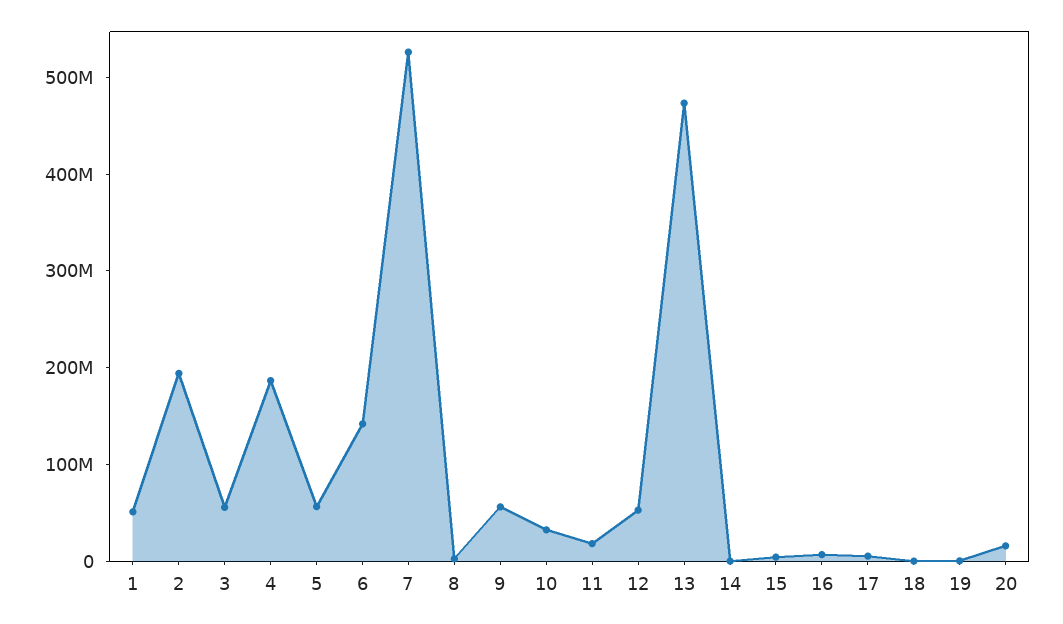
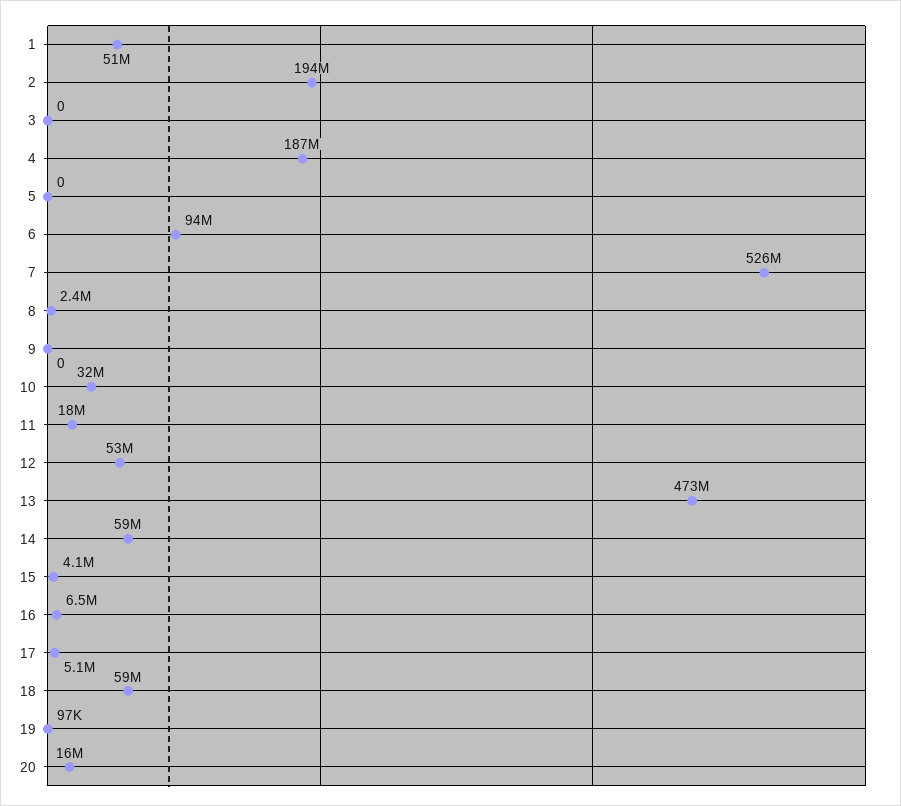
  {
    "1": 51000000,
    "2": 194000000,
-   "3": 60000000,
+   "3": 0,
    "4": 187000000,
-   "5": 60000000,
+   "5": 0,
-   "6": 140000000,
+   "6": 94000000,
    "7": 526000000,
    "8": 2400000,
-   "9": 60000000,
+   "9": 0,
    "10": 32000000,
    "11": 18000000,
    "12": 53000000,
    "13": 473000000,
-   "14": 0,
+   "14": 59000000,
    "15": 4100000,
    "16": 6500000,
    "17": 5100000,
-   "18": 0,
+   "18": 59000000,
    "19": 97000,
    "20": 16000000
  }

